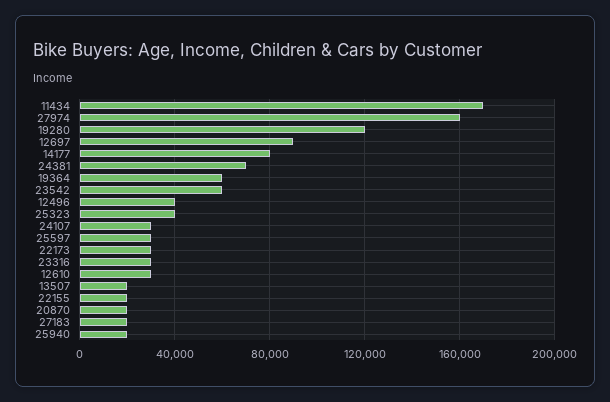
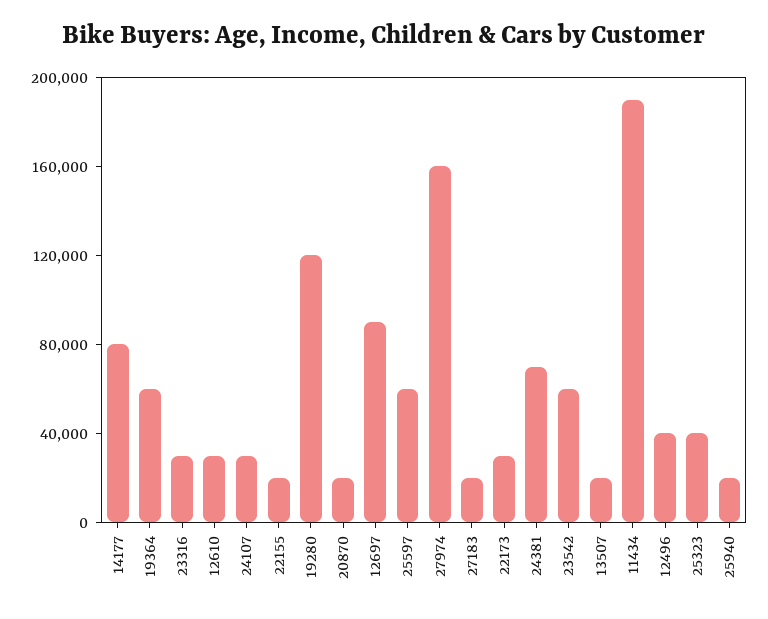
  {
-   "11434": 170000,
+   "11434": 190000,
    "27974": 160000,
    "19280": 120000,
    "12697": 90000,
    "14177": 80000,
    "24381": 70000,
    "19364": 60000,
    "23542": 60000,
    "12496": 40000,
    "25323": 40000,
    "24107": 30000,
-   "25597": 30000,
+   "25597": 60000,
    "22173": 30000,
    "23316": 30000,
    "12610": 30000,
    "13507": 20000,
    "22155": 20000,
    "20870": 20000,
    "27183": 20000,
    "25940": 20000
  }

